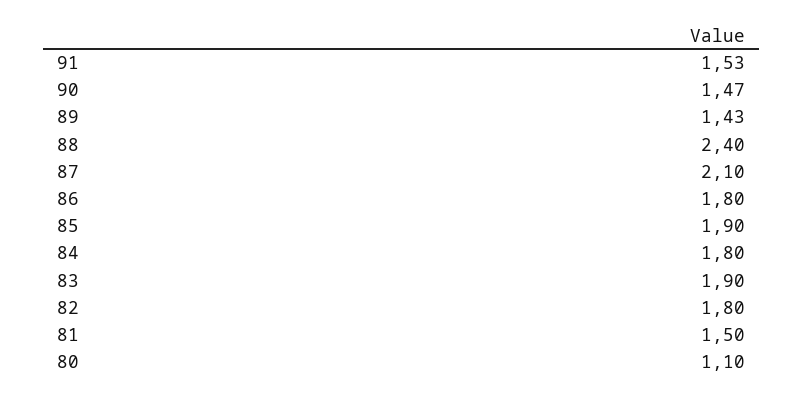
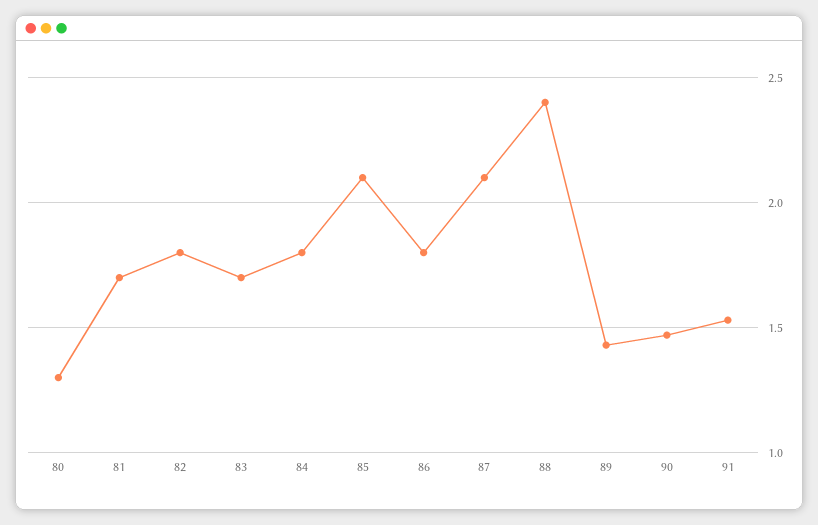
  {
    "91": 1.53,
    "90": 1.47,
    "89": 1.43,
    "88": 2.4,
    "87": 2.1,
    "86": 1.8,
-   "85": 1.9,
+   "85": 2.1,
    "84": 1.8,
-   "83": 1.9,
+   "83": 1.7,
    "82": 1.8,
-   "81": 1.5,
+   "81": 1.7,
-   "80": 1.1
+   "80": 1.3
  }

